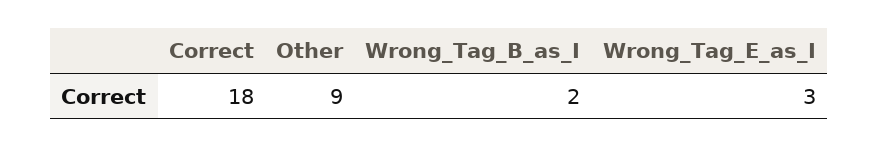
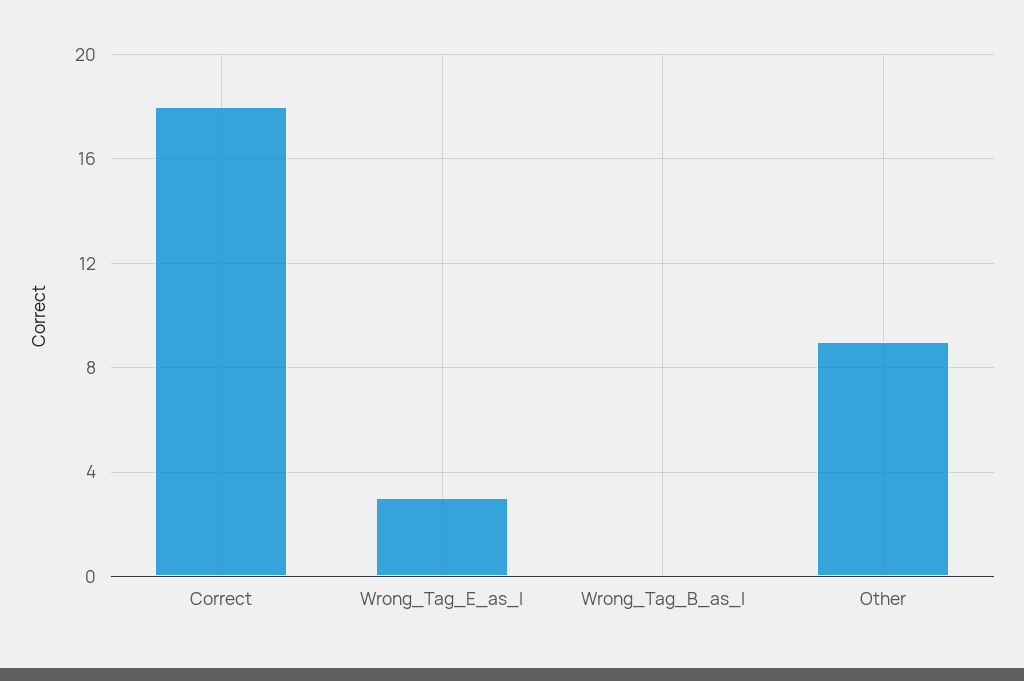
  {
    "Correct": 18,
    "Other": 9,
-   "Wrong_Tag_B_as_I": 2,
+   "Wrong_Tag_B_as_I": 0,
    "Wrong_Tag_E_as_I": 3
  }

